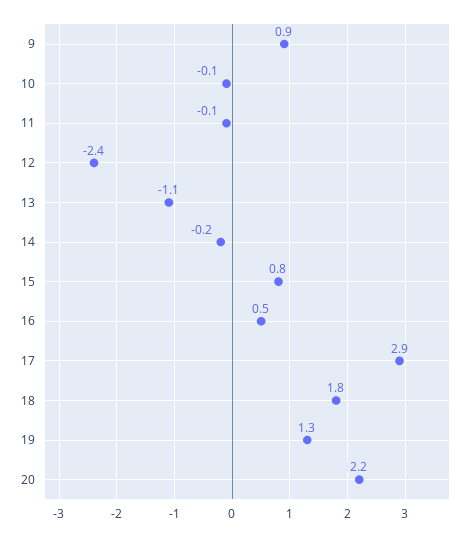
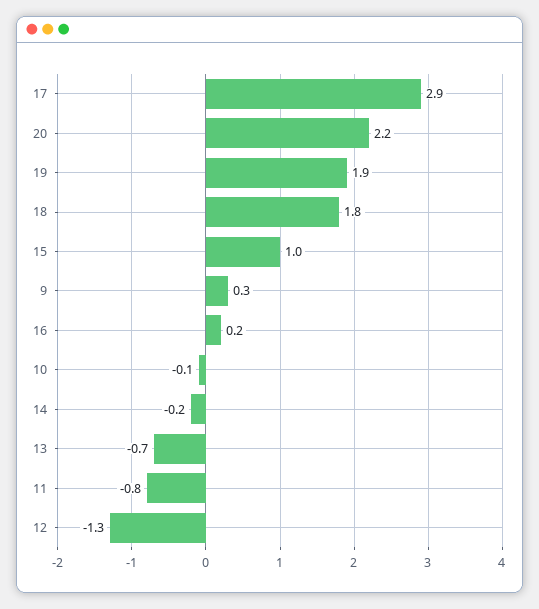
  {
-   "9": 0.9,
+   "9": 0.3,
    "10": -0.1,
-   "11": -0.1,
+   "11": -0.8,
-   "12": -2.4,
+   "12": -1.3,
-   "13": -1.1,
+   "13": -0.7,
    "14": -0.2,
-   "15": 0.8,
+   "15": 1,
-   "16": 0.5,
+   "16": 0.2,
    "17": 2.9,
    "18": 1.8,
-   "19": 1.3,
+   "19": 1.9,
    "20": 2.2
  }

